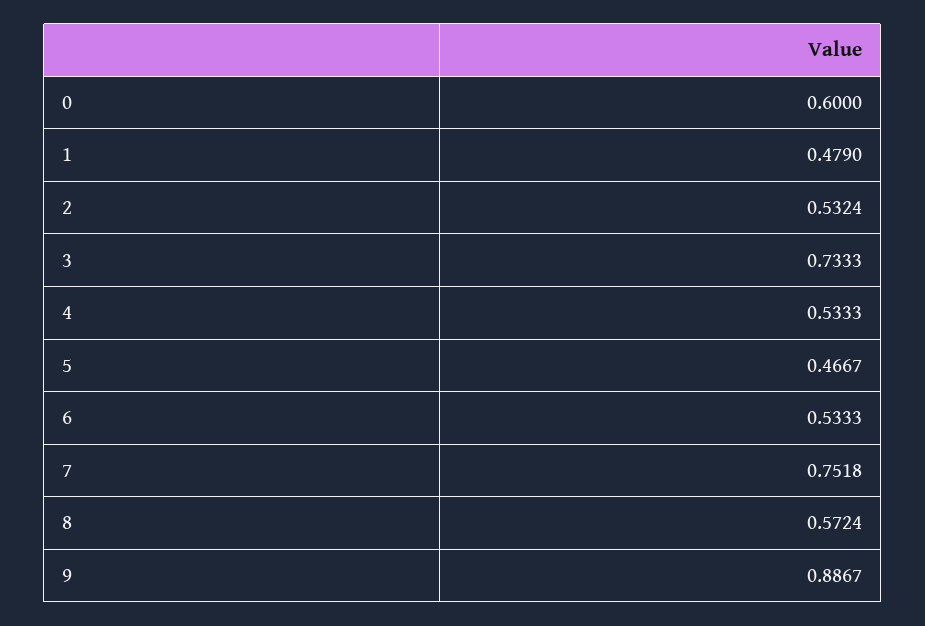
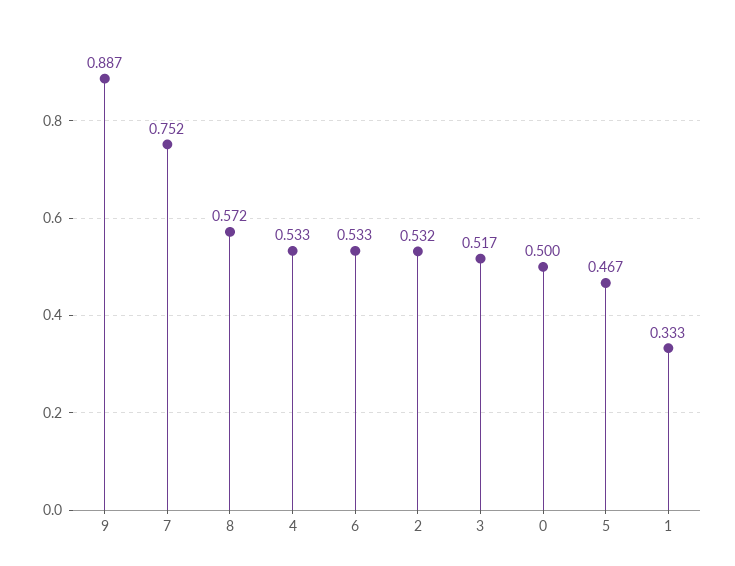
  {
-   "0": 0.6,
+   "0": 0.5,
-   "1": 0.479,
+   "1": 0.333,
    "2": 0.5324,
-   "3": 0.7333,
+   "3": 0.517,
    "4": 0.5333,
    "5": 0.4667,
    "6": 0.5333,
    "7": 0.7518,
    "8": 0.5724,
    "9": 0.8867
  }

